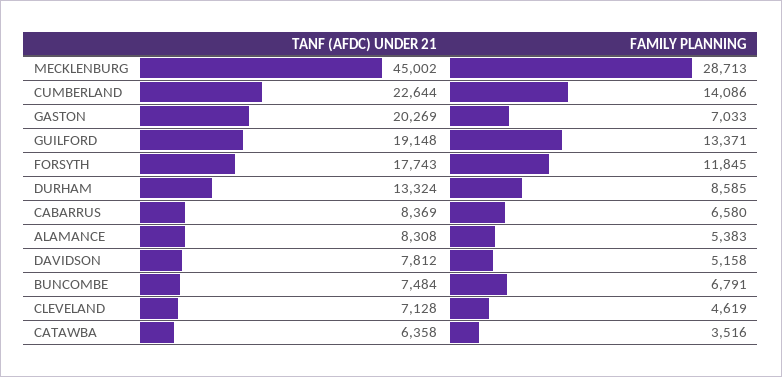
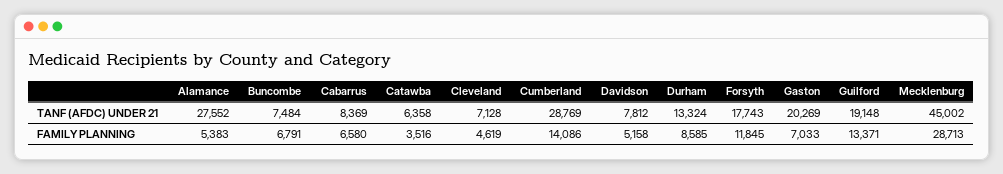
  {
    "TANF (AFDC) UNDER 21": {
      "MECKLENBURG": 45002,
-     "CUMBERLAND": 22644,
+     "CUMBERLAND": 28769,
      "GASTON": 20269,
      "GUILFORD": 19148,
      "FORSYTH": 17743,
      "DURHAM": 13324,
      "CABARRUS": 8369,
-     "ALAMANCE": 8308,
+     "ALAMANCE": 27552,
      "DAVIDSON": 7812,
      "BUNCOMBE": 7484,
      "CLEVELAND": 7128,
      "CATAWBA": 6358
    },
    "FAMILY PLANNING": {
      "MECKLENBURG": 28713,
      "CUMBERLAND": 14086,
      "GASTON": 7033,
      "GUILFORD": 13371,
      "FORSYTH": 11845,
      "DURHAM": 8585,
      "CABARRUS": 6580,
      "ALAMANCE": 5383,
      "DAVIDSON": 5158,
      "BUNCOMBE": 6791,
      "CLEVELAND": 4619,
      "CATAWBA": 3516
    }
  }

